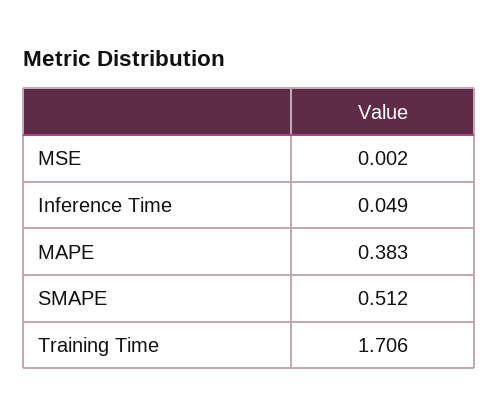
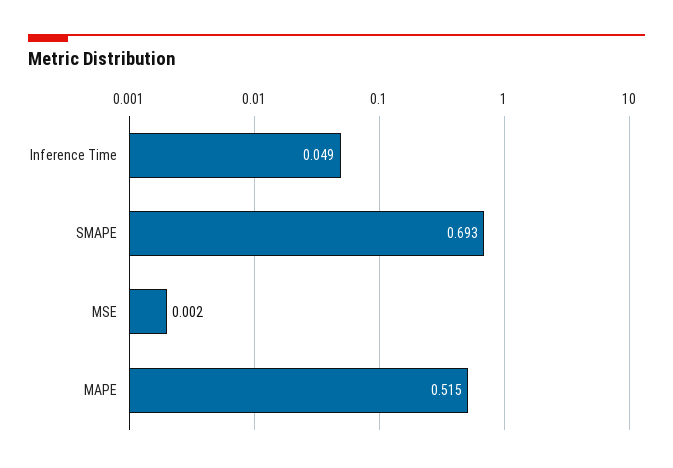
  {
    "MSE": 0.002,
    "Inference Time": 0.049,
-   "MAPE": 0.383,
+   "MAPE": 0.515,
-   "SMAPE": 0.512,
+   "SMAPE": 0.693
-   "Training Time": 1.706
  }

